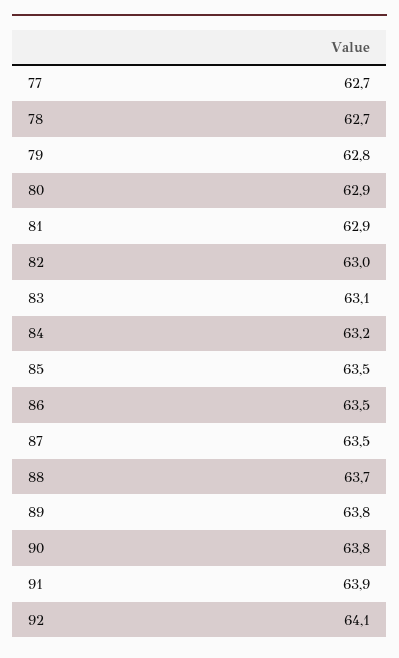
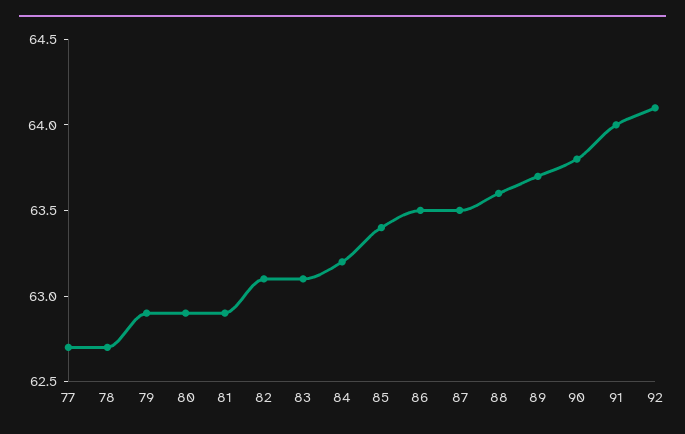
  {
    "77": 62.7,
    "78": 62.7,
-   "79": 62.8,
+   "79": 62.9,
    "80": 62.9,
    "81": 62.9,
-   "82": 63,
+   "82": 63.1,
    "83": 63.1,
    "84": 63.2,
-   "85": 63.5,
+   "85": 63.4,
    "86": 63.5,
    "87": 63.5,
-   "88": 63.7,
+   "88": 63.6,
-   "89": 63.8,
+   "89": 63.7,
    "90": 63.8,
-   "91": 63.9,
+   "91": 64,
    "92": 64.1
  }

